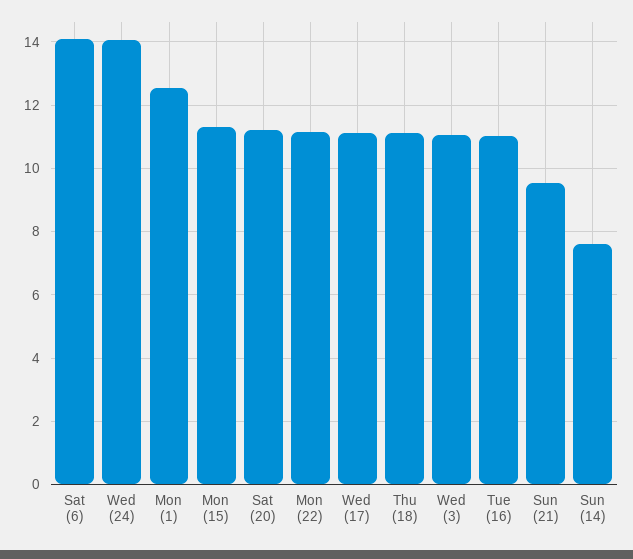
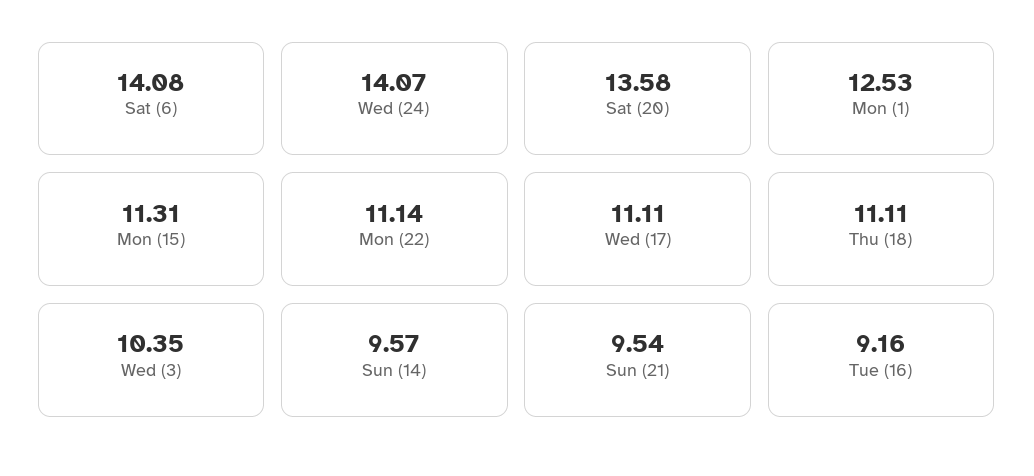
  {
    "Sat (6)": 14.08,
    "Wed (24)": 14.07,
    "Mon (1)": 12.53,
    "Mon (15)": 11.31,
-   "Sat (20)": 11.2,
+   "Sat (20)": 13.58,
    "Mon (22)": 11.14,
    "Wed (17)": 11.11,
    "Thu (18)": 11.11,
-   "Wed (3)": 11,
+   "Wed (3)": 10.35,
-   "Tue (16)": 11,
+   "Tue (16)": 9.16,
    "Sun (21)": 9.54,
-   "Sun (14)": 7.6
+   "Sun (14)": 9.57
  }

